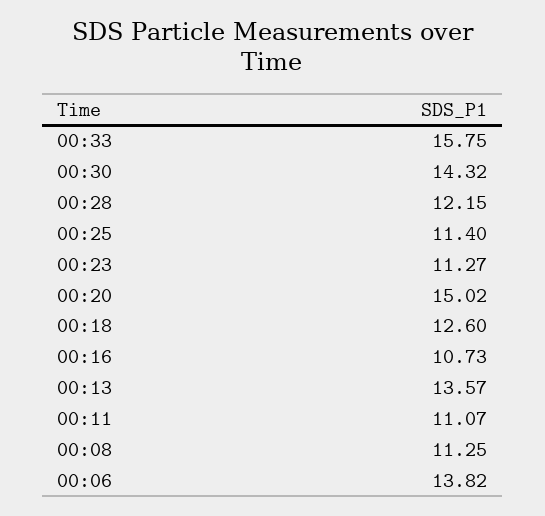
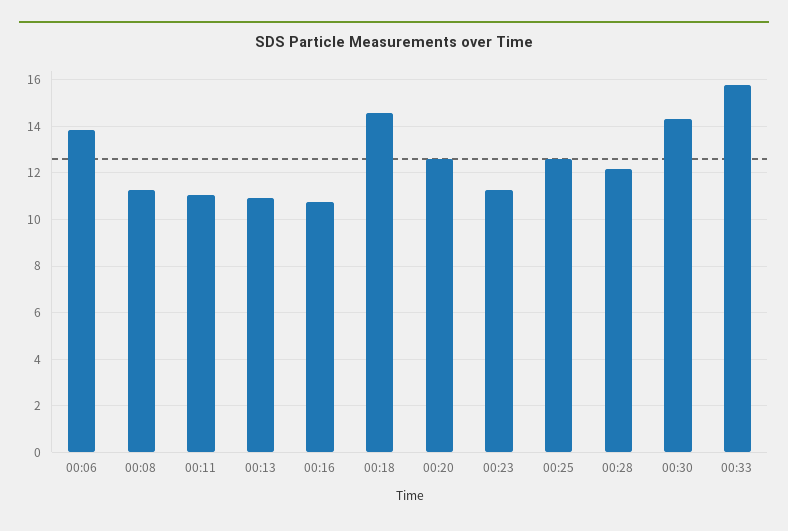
  {
    "00:33": 15.75,
    "00:30": 14.32,
    "00:28": 12.15,
-   "00:25": 11.4,
+   "00:25": 12.5,
    "00:23": 11.27,
-   "00:20": 15.02,
+   "00:20": 12.5,
-   "00:18": 12.6,
+   "00:18": 14.5,
    "00:16": 10.73,
-   "00:13": 13.57,
+   "00:13": 11,
    "00:11": 11.07,
    "00:08": 11.25,
    "00:06": 13.82
  }

